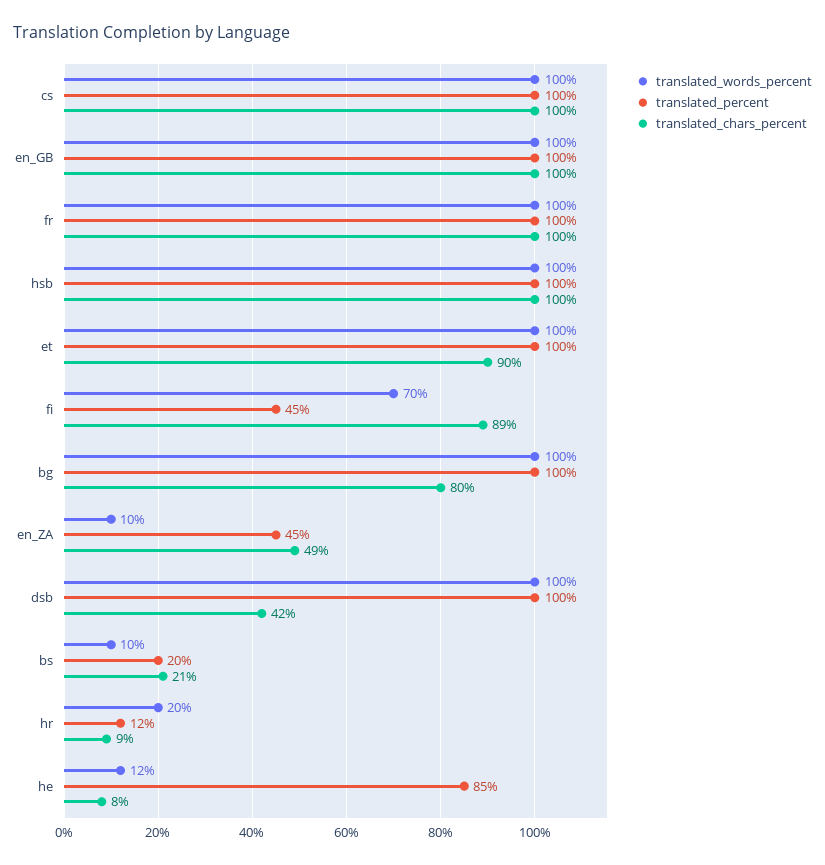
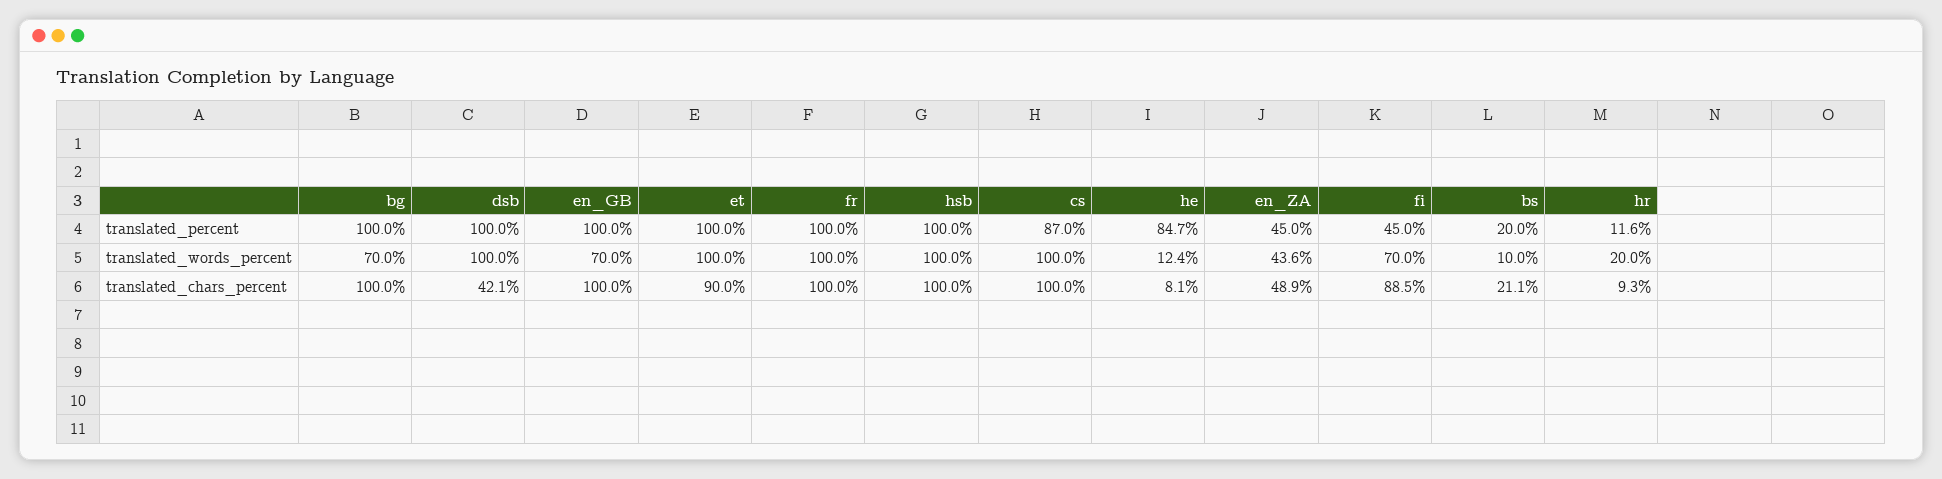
  {
    "translated_words_percent": {
      "cs": 100,
-     "en_GB": 100,
+     "en_GB": 70,
      "fr": 100,
      "hsb": 100,
      "et": 100,
      "fi": 70,
-     "bg": 100,
+     "bg": 70,
-     "en_ZA": 10,
+     "en_ZA": 43.6,
      "dsb": 100,
      "bs": 10,
      "hr": 20,
      "he": 12.4
    },
    "translated_percent": {
-     "cs": 100,
+     "cs": 87,
      "en_GB": 100,
      "fr": 100,
      "hsb": 100,
      "et": 100,
      "fi": 45,
      "bg": 100,
      "en_ZA": 45,
      "dsb": 100,
      "bs": 20,
      "hr": 11.6,
      "he": 84.7
    },
    "translated_chars_percent": {
      "cs": 100,
      "en_GB": 100,
      "fr": 100,
      "hsb": 100,
      "et": 90,
      "fi": 88.5,
-     "bg": 80,
+     "bg": 100,
      "en_ZA": 48.9,
      "dsb": 42.1,
      "bs": 21.1,
      "hr": 9.3,
      "he": 8.1
    }
  }

